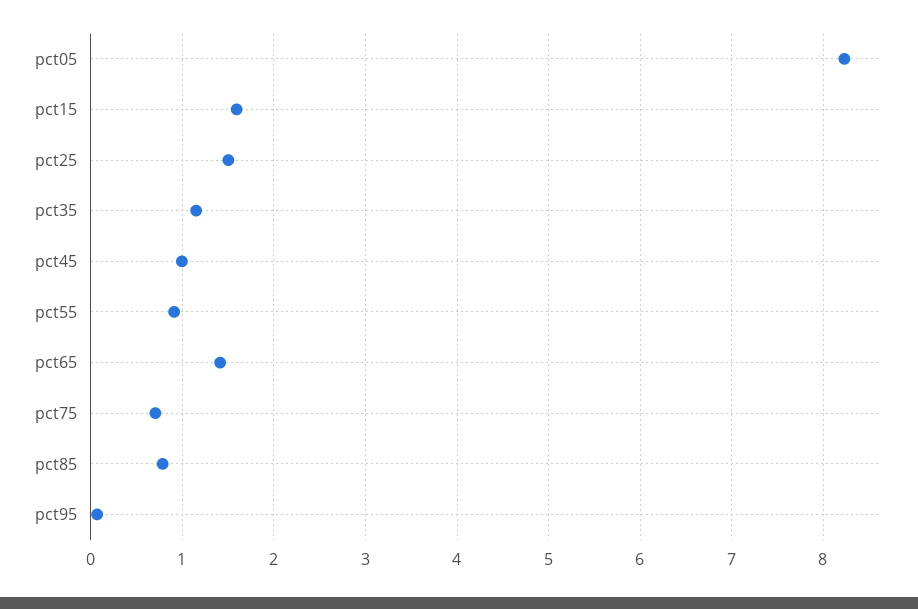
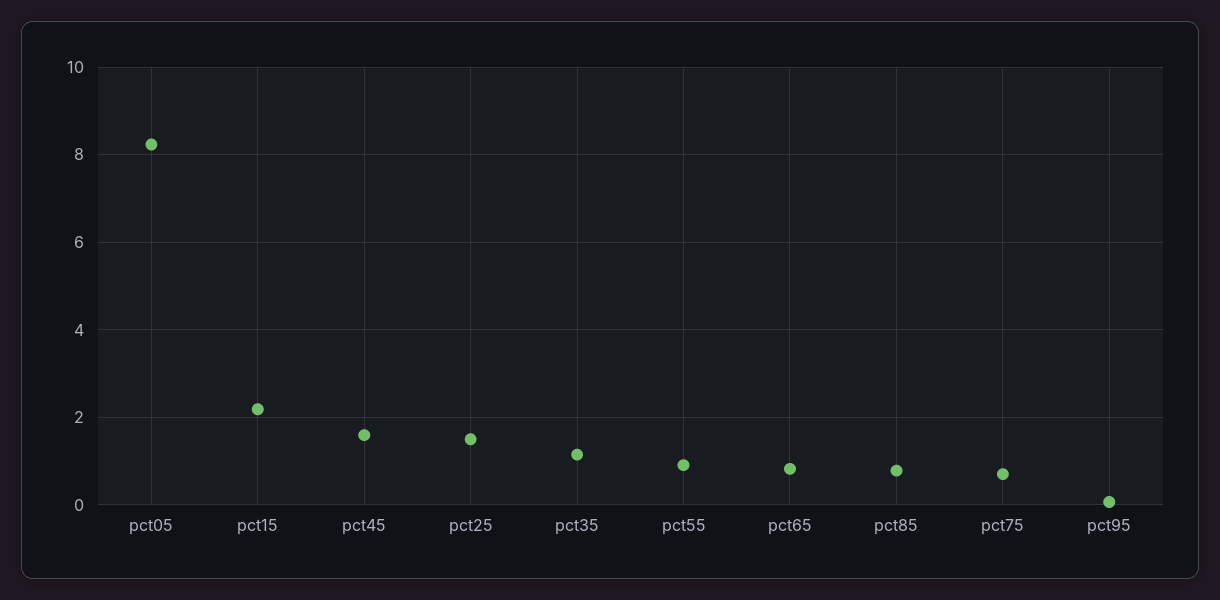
  {
    "pct05": 8.2,
-   "pct15": 1.6,
+   "pct15": 2.2,
    "pct25": 1.5,
    "pct35": 1.2,
-   "pct45": 1,
+   "pct45": 1.6,
    "pct55": 0.9,
-   "pct65": 1.4,
+   "pct65": 0.8,
    "pct75": 0.7,
    "pct85": 0.8,
    "pct95": 0.1
  }

